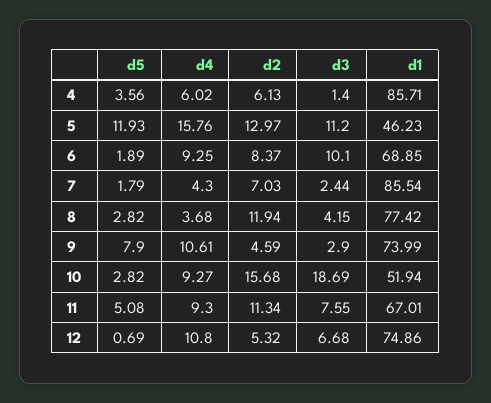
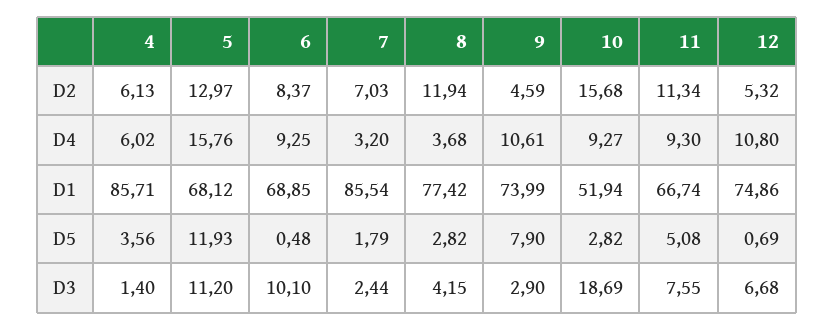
  {
    "d5": {
      "4": 3.56,
      "5": 11.93,
-     "6": 1.89,
+     "6": 0.48,
      "7": 1.79,
      "8": 2.82,
      "9": 7.9,
      "10": 2.82,
      "11": 5.08,
      "12": 0.69
    },
    "d4": {
      "4": 6.02,
      "5": 15.76,
      "6": 9.25,
-     "7": 4.3,
+     "7": 3.2,
      "8": 3.68,
      "9": 10.61,
      "10": 9.27,
      "11": 9.3,
      "12": 10.8
    },
    "d2": {
      "4": 6.13,
      "5": 12.97,
      "6": 8.37,
      "7": 7.03,
      "8": 11.94,
      "9": 4.59,
      "10": 15.68,
      "11": 11.34,
      "12": 5.32
    },
    "d3": {
      "4": 1.4,
      "5": 11.2,
      "6": 10.1,
      "7": 2.44,
      "8": 4.15,
      "9": 2.9,
      "10": 18.69,
      "11": 7.55,
      "12": 6.68
    },
    "d1": {
      "4": 85.71,
-     "5": 46.23,
+     "5": 68.12,
      "6": 68.85,
      "7": 85.54,
      "8": 77.42,
      "9": 73.99,
      "10": 51.94,
-     "11": 67.01,
+     "11": 66.74,
      "12": 74.86
    }
  }

